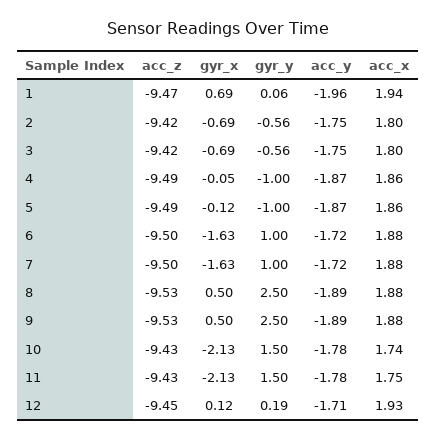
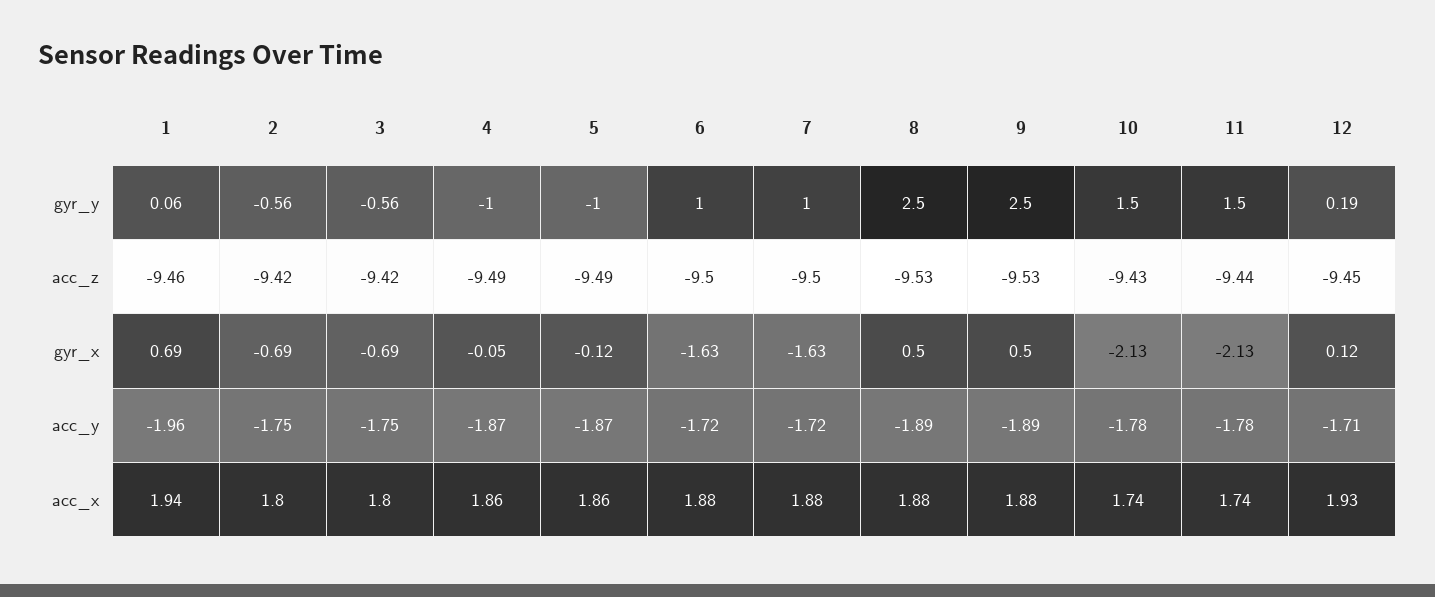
  {
    "acc_z": {
-     "1": -9.47,
+     "1": -9.46,
      "2": -9.42,
      "3": -9.42,
      "4": -9.49,
      "5": -9.49,
      "6": -9.5,
      "7": -9.5,
      "8": -9.53,
      "9": -9.53,
      "10": -9.43,
-     "11": -9.43,
+     "11": -9.44,
      "12": -9.45
    },
    "gyr_x": {
      "1": 0.69,
      "2": -0.69,
      "3": -0.69,
      "4": -0.05,
      "5": -0.12,
      "6": -1.63,
      "7": -1.63,
      "8": 0.5,
      "9": 0.5,
      "10": -2.13,
      "11": -2.13,
      "12": 0.12
    },
    "gyr_y": {
      "1": 0.06,
      "2": -0.56,
      "3": -0.56,
      "4": -1,
      "5": -1,
      "6": 1,
      "7": 1,
      "8": 2.5,
      "9": 2.5,
      "10": 1.5,
      "11": 1.5,
      "12": 0.19
    },
    "acc_y": {
      "1": -1.96,
      "2": -1.75,
      "3": -1.75,
      "4": -1.87,
      "5": -1.87,
      "6": -1.72,
      "7": -1.72,
      "8": -1.89,
      "9": -1.89,
      "10": -1.78,
      "11": -1.78,
      "12": -1.71
    },
    "acc_x": {
      "1": 1.94,
      "2": 1.8,
      "3": 1.8,
      "4": 1.86,
      "5": 1.86,
      "6": 1.88,
      "7": 1.88,
      "8": 1.88,
      "9": 1.88,
      "10": 1.74,
-     "11": 1.75,
+     "11": 1.74,
      "12": 1.93
    }
  }

